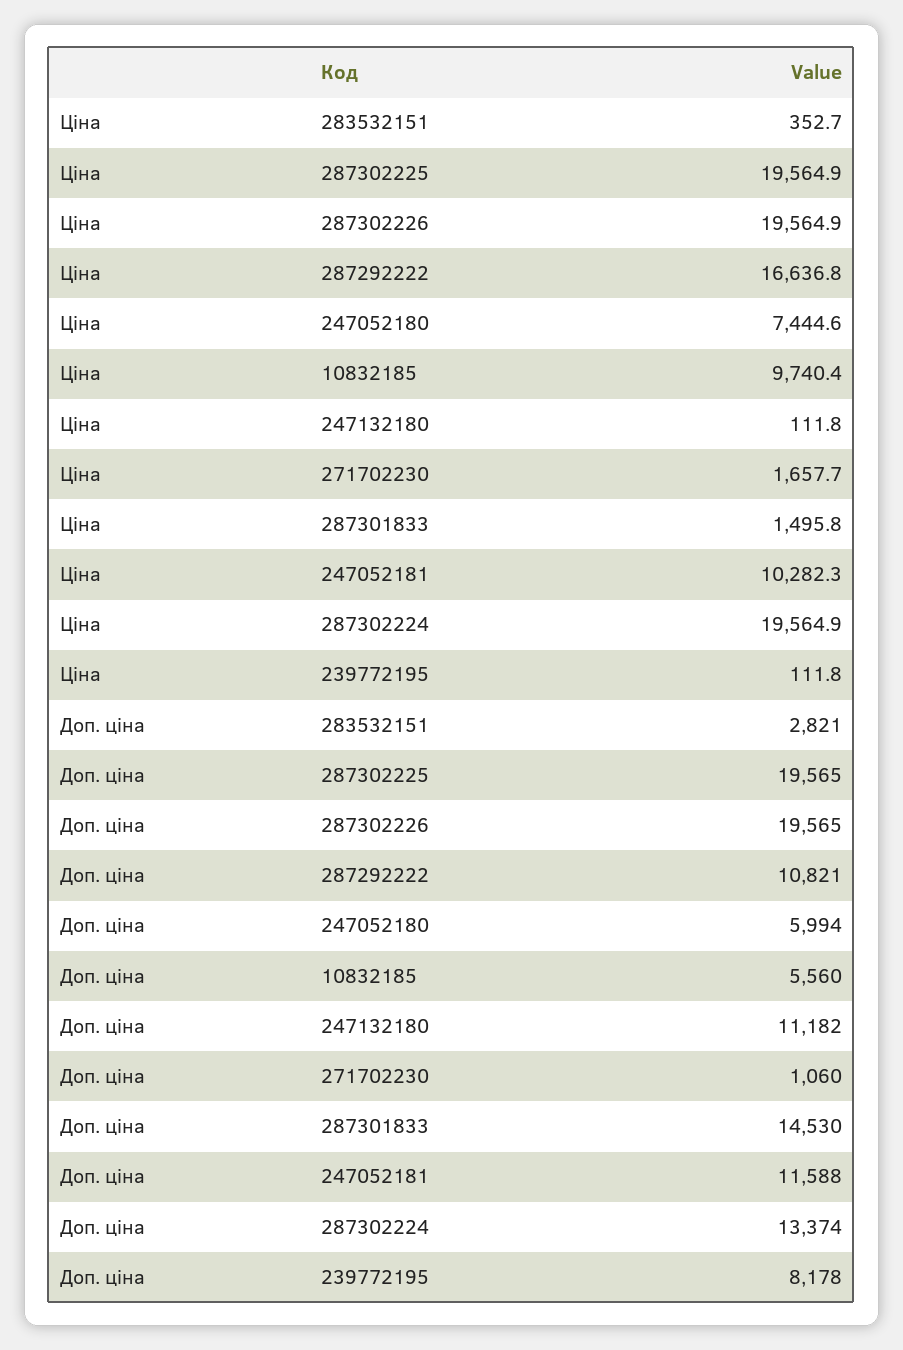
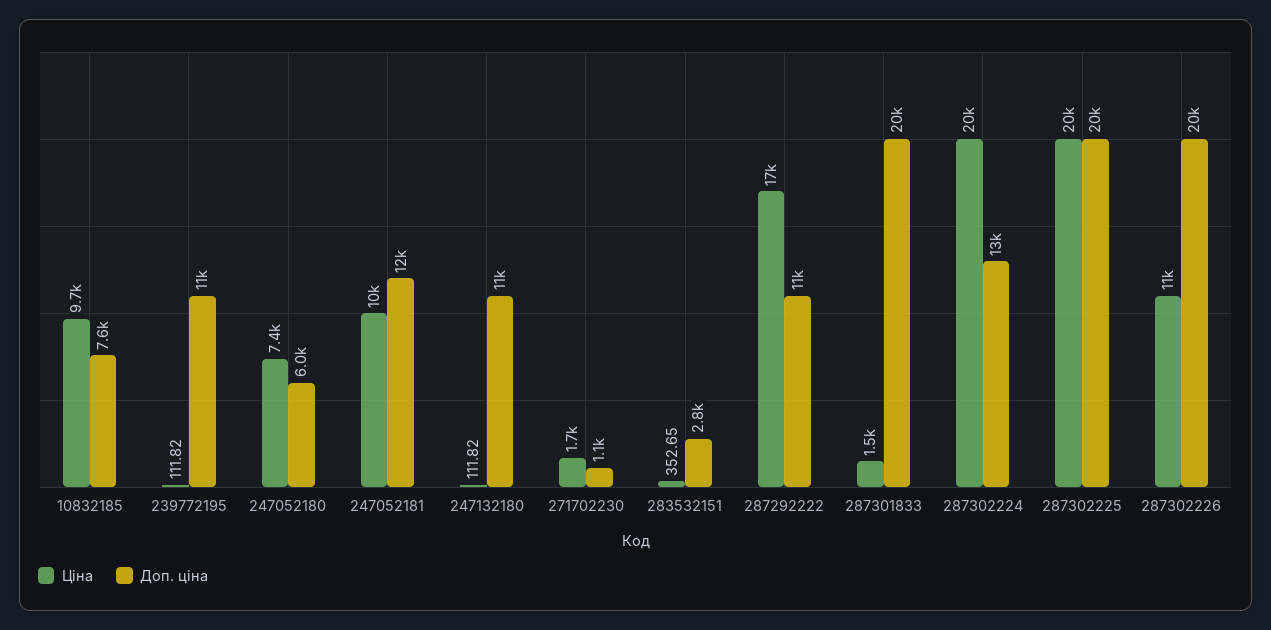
  {
    "Ціна": {
      "283532151": 352.65,
      "287302225": 19564.9,
-     "287302226": 19564.9,
+     "287302226": 11000,
      "287292222": 16636.8,
      "247052180": 7444.6,
      "10832185": 9740.4,
      "247132180": 111.82,
      "271702230": 1657.7,
      "287301833": 1495.8,
      "247052181": 10282.3,
      "287302224": 19564.9,
      "239772195": 111.82
    },
    "Доп. ціна": {
      "283532151": 2821,
      "287302225": 19565,
      "287302226": 19565,
      "287292222": 10821,
      "247052180": 5994,
-     "10832185": 5560,
+     "10832185": 7600,
      "247132180": 11182,
      "271702230": 1060,
-     "287301833": 14530,
+     "287301833": 20000,
      "247052181": 11588,
      "287302224": 13374,
-     "239772195": 8178
+     "239772195": 11000
    }
  }

